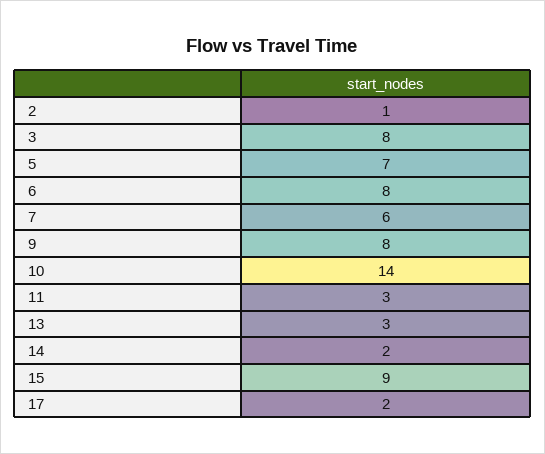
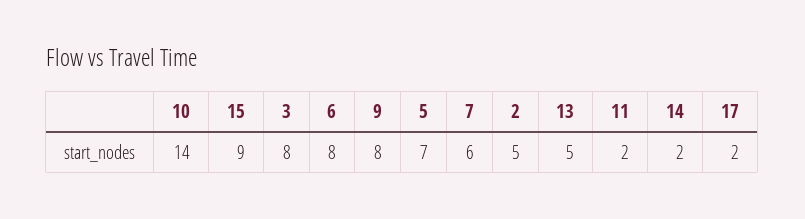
  {
-   "2": 1,
+   "2": 5,
    "3": 8,
    "5": 7,
    "6": 8,
    "7": 6,
    "9": 8,
    "10": 14,
-   "11": 3,
+   "11": 2,
-   "13": 3,
+   "13": 5,
    "14": 2,
    "15": 9,
    "17": 2
  }

